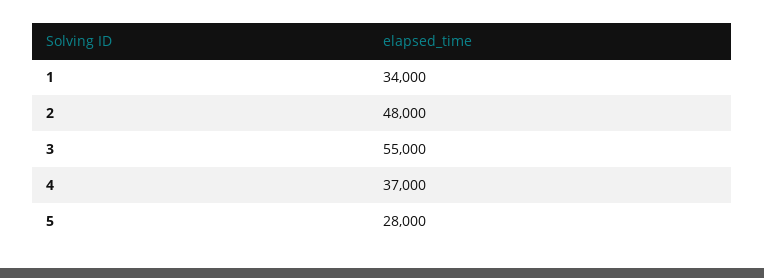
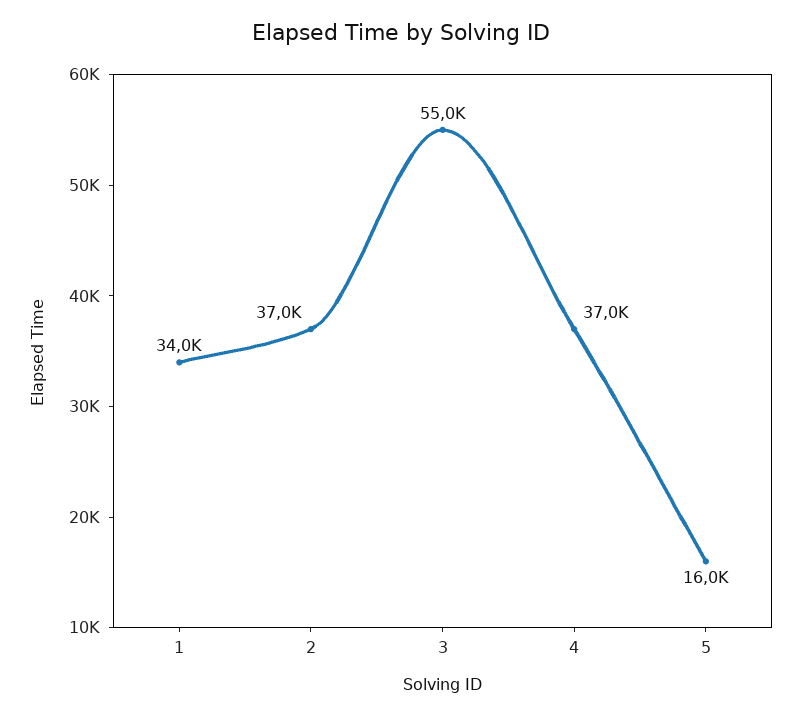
  {
    "1": 34000,
-   "2": 48000,
+   "2": 37000,
    "3": 55000,
    "4": 37000,
-   "5": 28000
+   "5": 16000
  }

